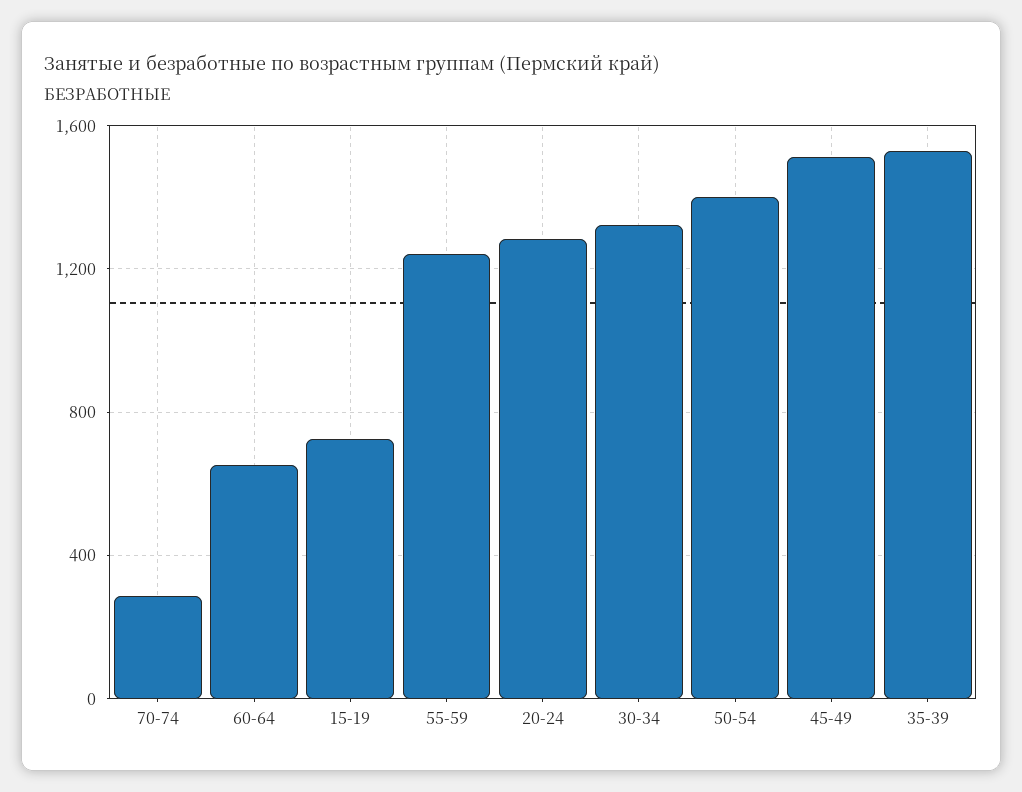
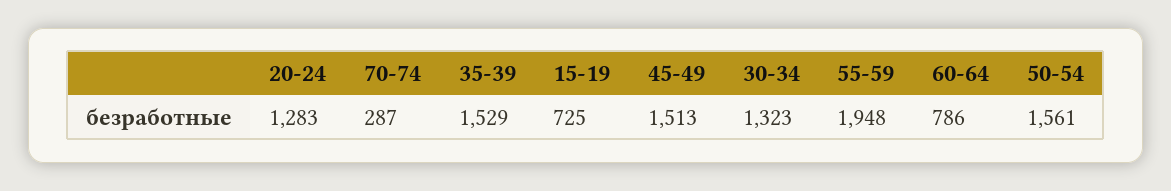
  {
    "70-74": 287,
-   "60-64": 650,
+   "60-64": 786,
    "15-19": 725,
-   "55-59": 1250,
+   "55-59": 1948,
    "20-24": 1283,
    "30-34": 1323,
-   "50-54": 1400,
+   "50-54": 1561,
    "45-49": 1513,
    "35-39": 1529
  }

